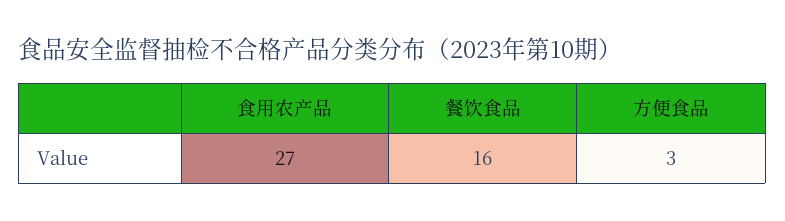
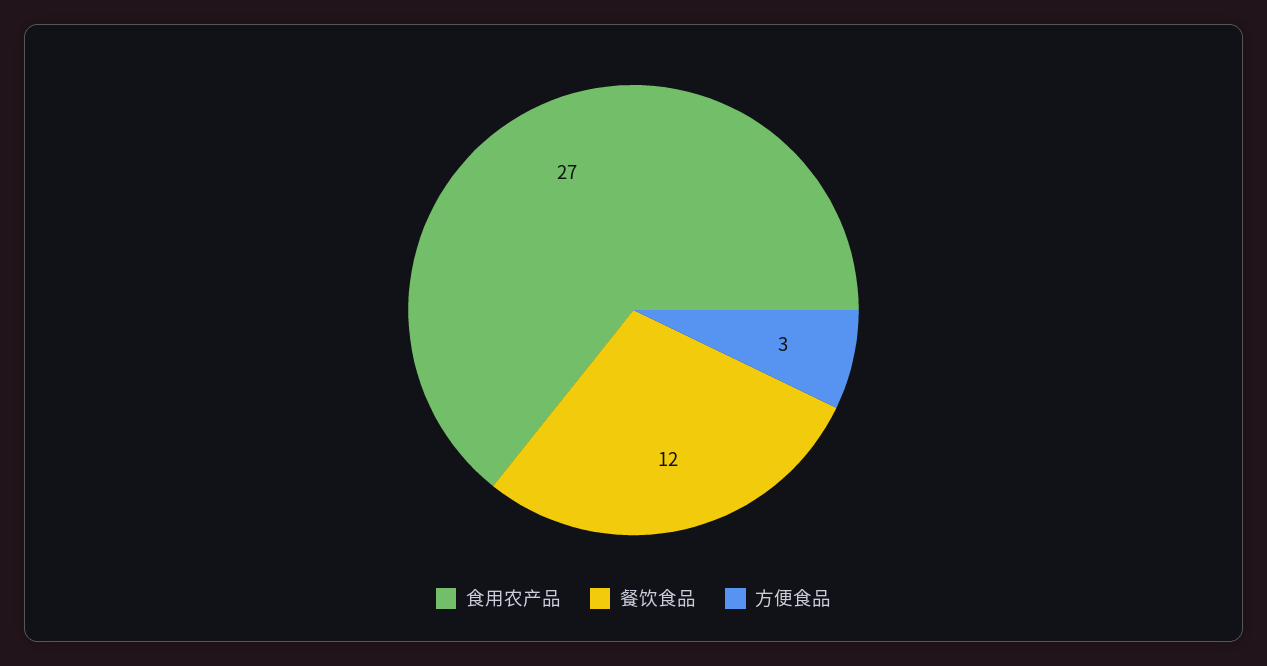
  {
    "食用农产品": 27,
-   "餐饮食品": 16,
+   "餐饮食品": 12,
    "方便食品": 3
  }

